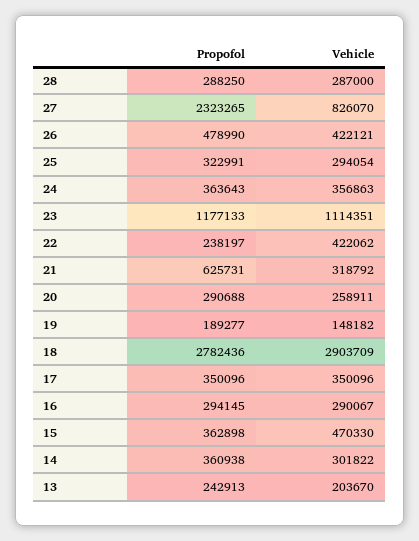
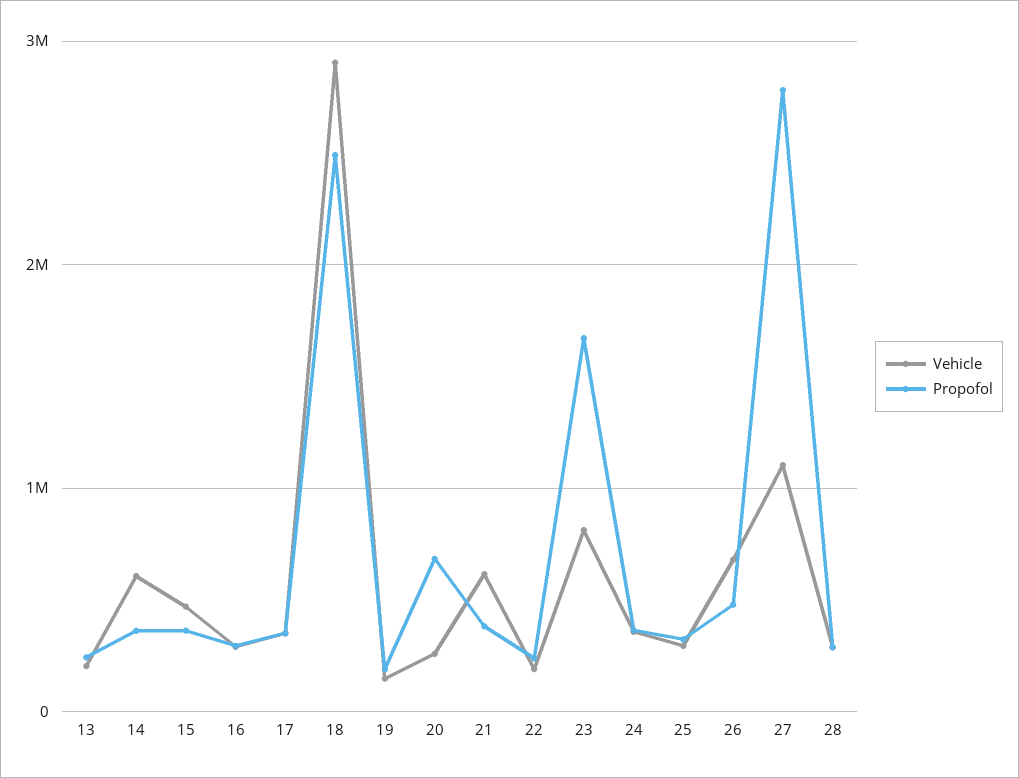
  {
    "Propofol": {
      "28": 288250,
-     "27": 2323265,
+     "27": 2800000,
      "26": 478990,
      "25": 322991,
      "24": 363643,
-     "23": 1177133,
+     "23": 1700000,
      "22": 238197,
-     "21": 625731,
+     "21": 400000,
-     "20": 290688,
+     "20": 700000,
      "19": 189277,
-     "18": 2782436,
+     "18": 2500000,
      "17": 350096,
      "16": 294145,
      "15": 362898,
      "14": 360938,
      "13": 242913
    },
    "Vehicle": {
      "28": 287000,
-     "27": 826070,
+     "27": 1100000,
-     "26": 422121,
+     "26": 700000,
      "25": 294054,
      "24": 356863,
-     "23": 1114351,
+     "23": 800000,
-     "22": 422062,
+     "22": 200000,
-     "21": 318792,
+     "21": 600000,
      "20": 258911,
      "19": 148182,
      "18": 2903709,
      "17": 350096,
      "16": 290067,
      "15": 470330,
-     "14": 301822,
+     "14": 600000,
      "13": 203670
    }
  }

